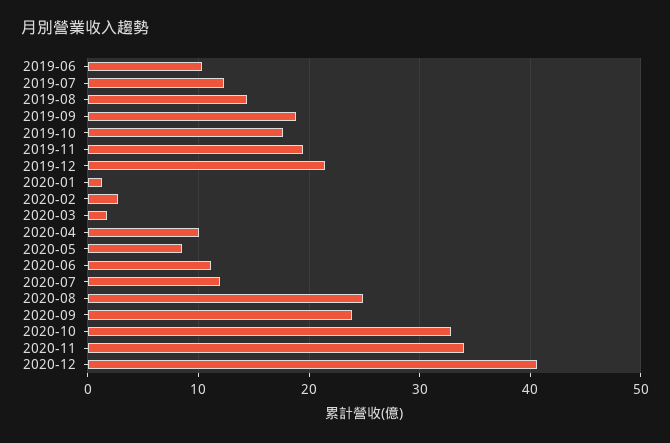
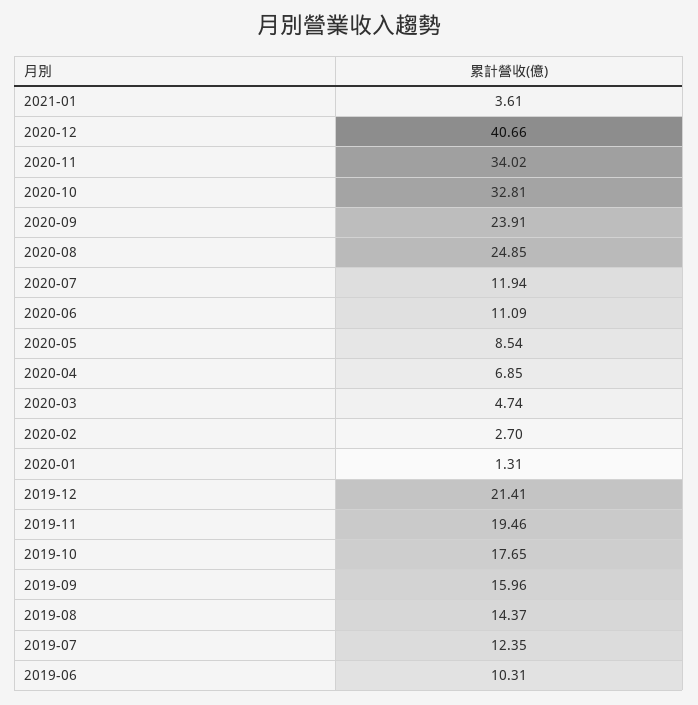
  {
    "2019-06": 10.31,
    "2019-07": 12.35,
    "2019-08": 14.37,
-   "2019-09": 19,
+   "2019-09": 15.96,
    "2019-10": 17.65,
    "2019-11": 19.46,
    "2019-12": 21.41,
    "2020-01": 1.31,
    "2020-02": 2.7,
-   "2020-03": 2,
+   "2020-03": 4.74,
-   "2020-04": 10,
+   "2020-04": 6.85,
    "2020-05": 8.54,
    "2020-06": 11.09,
    "2020-07": 11.94,
    "2020-08": 24.85,
    "2020-09": 23.91,
    "2020-10": 32.81,
    "2020-11": 34.02,
-   "2020-12": 40.66
+   "2020-12": 40.66,
+   "2021-01": 3.61
  }

